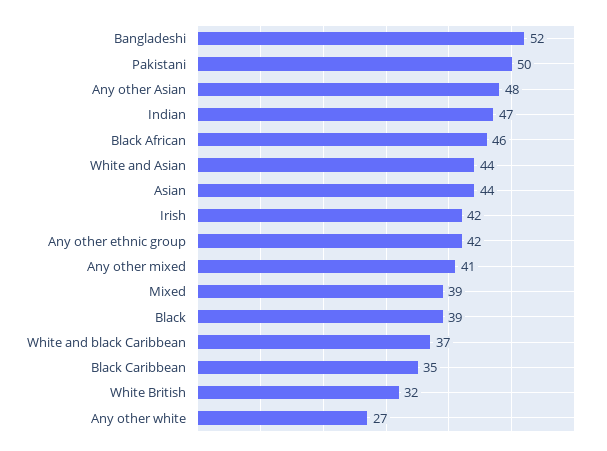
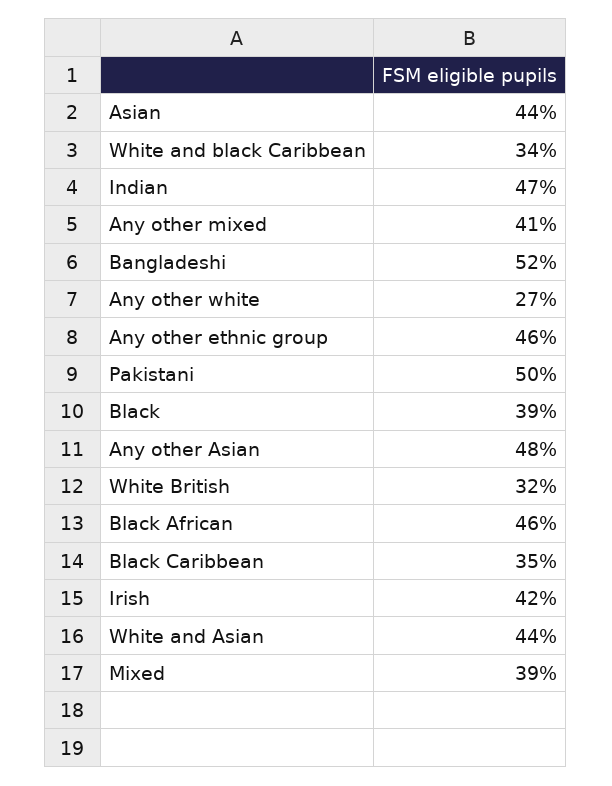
  {
    "Bangladeshi": 52,
    "Pakistani": 50,
    "Any other Asian": 48,
    "Indian": 47,
    "Black African": 46,
    "White and Asian": 44,
    "Asian": 44,
    "Irish": 42,
-   "Any other ethnic group": 42,
+   "Any other ethnic group": 46,
    "Any other mixed": 41,
    "Mixed": 39,
    "Black": 39,
-   "White and black Caribbean": 37,
+   "White and black Caribbean": 34,
    "Black Caribbean": 35,
    "White British": 32,
    "Any other white": 27
  }

